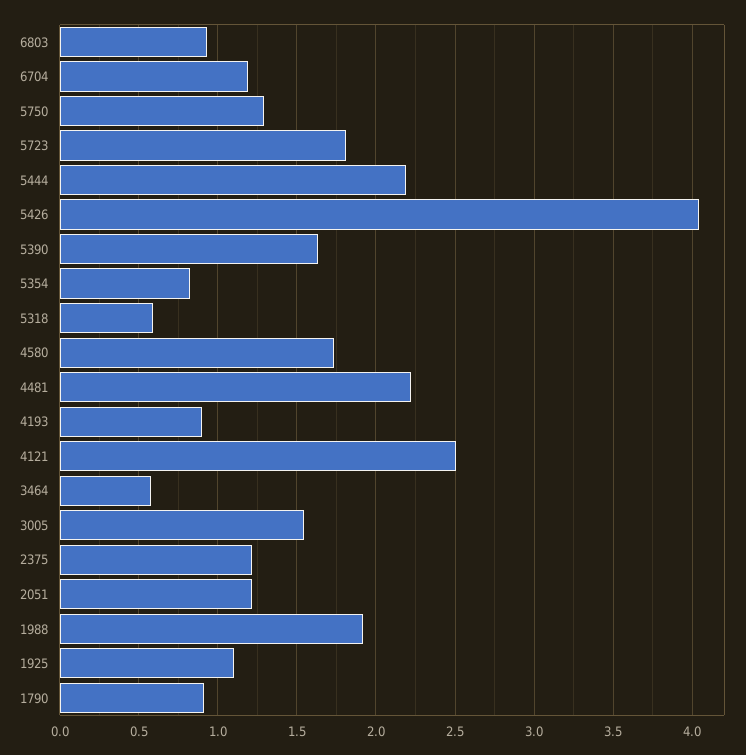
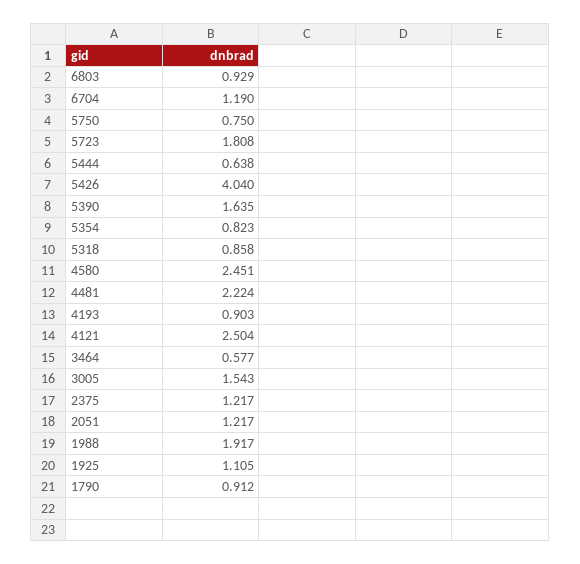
  {
    "6803": 0.929,
    "6704": 1.19,
-   "5750": 1.3,
+   "5750": 0.75,
    "5723": 1.808,
-   "5444": 2.2,
+   "5444": 0.638,
    "5426": 4.04,
    "5390": 1.635,
    "5354": 0.823,
-   "5318": 0.6,
+   "5318": 0.858,
-   "4580": 1.75,
+   "4580": 2.451,
    "4481": 2.224,
    "4193": 0.903,
    "4121": 2.504,
    "3464": 0.577,
    "3005": 1.543,
    "2375": 1.217,
    "2051": 1.217,
    "1988": 1.917,
    "1925": 1.105,
    "1790": 0.912
  }

